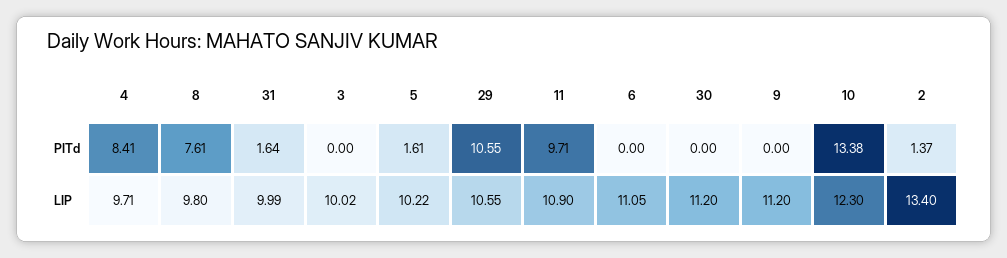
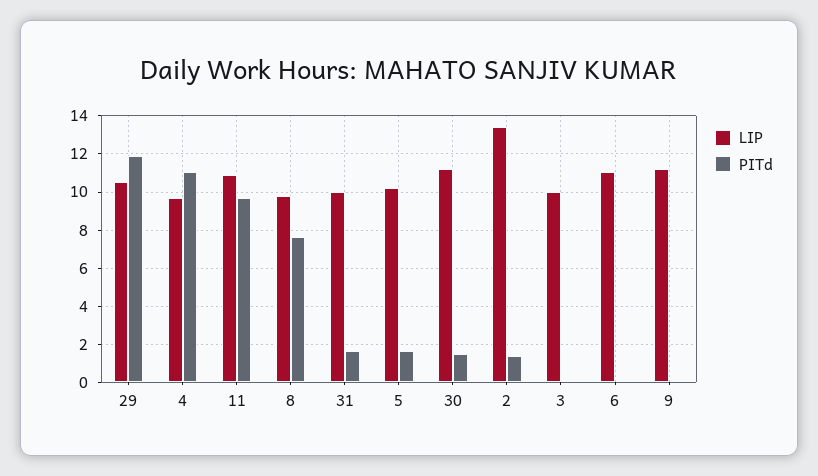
  {
    "PITd": {
-     "4": 8.41,
+     "4": 11,
      "8": 7.61,
      "31": 1.64,
      "3": 0,
      "5": 1.61,
-     "29": 10.55,
+     "29": 12,
      "11": 9.71,
      "6": 0,
-     "30": 0,
+     "30": 1.5,
      "9": 0,
-     "10": 13.38,
      "2": 1.37
    },
    "LIP": {
      "4": 9.71,
      "8": 9.8,
      "31": 9.99,
      "3": 10.02,
      "5": 10.22,
      "29": 10.55,
      "11": 10.9,
      "6": 11.05,
      "30": 11.2,
      "9": 11.2,
-     "10": 12.3,
      "2": 13.4
    }
  }

